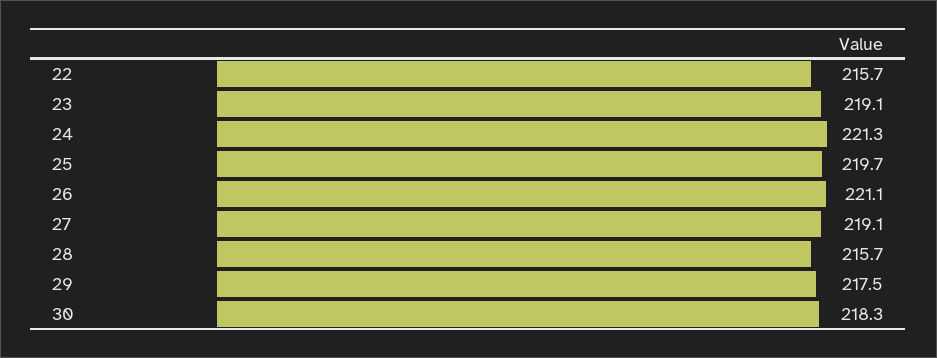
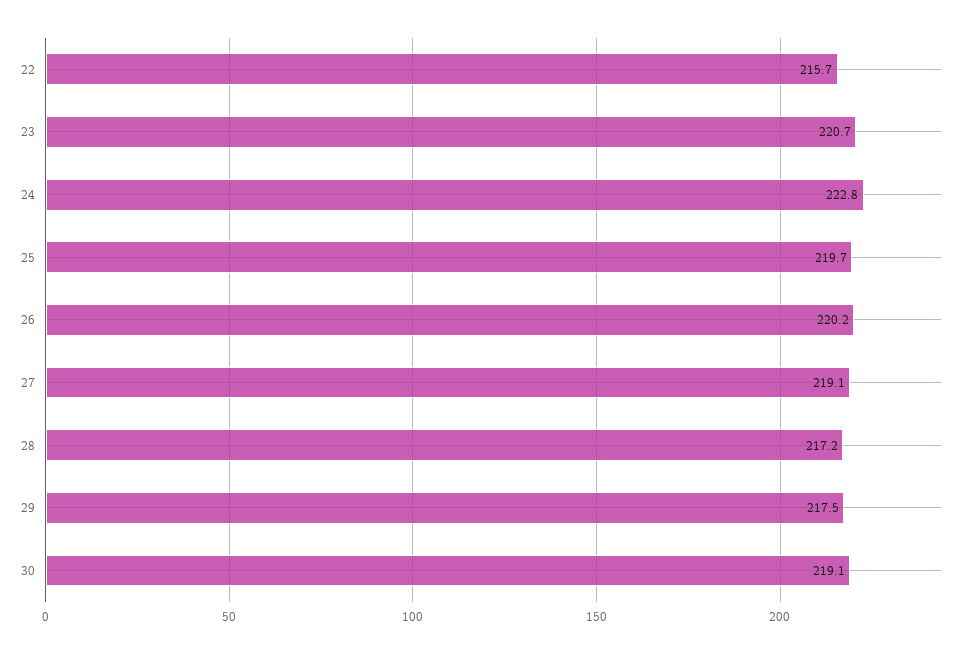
  {
    "22": 215.7,
-   "23": 219.1,
+   "23": 220.7,
-   "24": 221.3,
+   "24": 222.8,
    "25": 219.7,
-   "26": 221.1,
+   "26": 220.2,
    "27": 219.1,
-   "28": 215.7,
+   "28": 217.2,
    "29": 217.5,
-   "30": 218.3
+   "30": 219.1
  }

